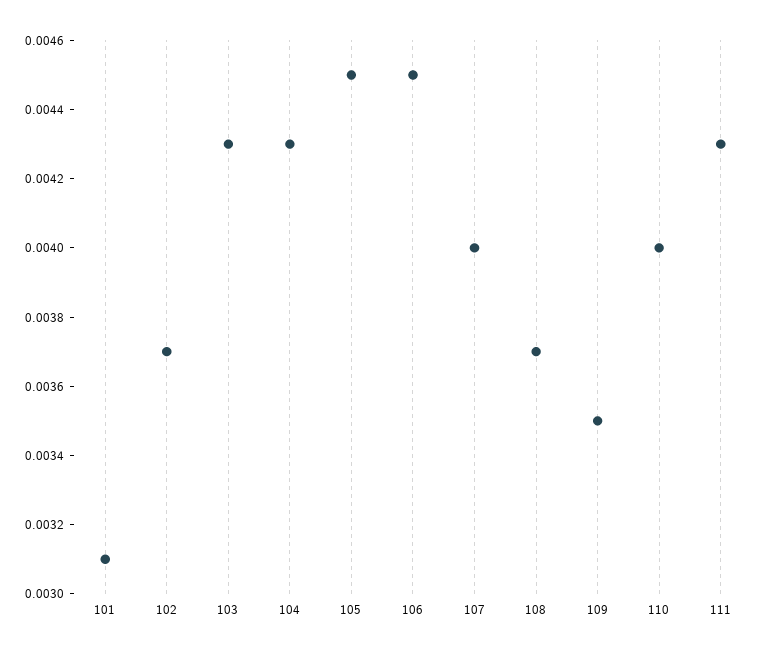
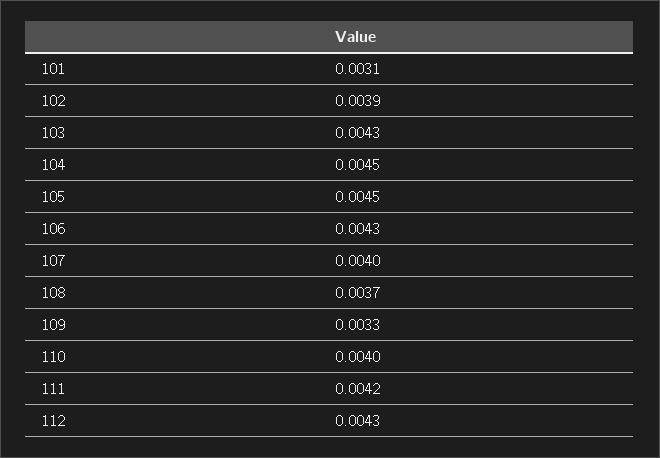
  {
    "101": 0.0031,
-   "102": 0.0037,
+   "102": 0.0039,
    "103": 0.0043,
-   "104": 0.0043,
+   "104": 0.0045,
    "105": 0.0045,
-   "106": 0.0045,
+   "106": 0.0043,
    "107": 0.004,
    "108": 0.0037,
-   "109": 0.0035,
+   "109": 0.0033,
    "110": 0.004,
-   "111": 0.0043
+   "111": 0.0042,
+   "112": 0.0043
  }

